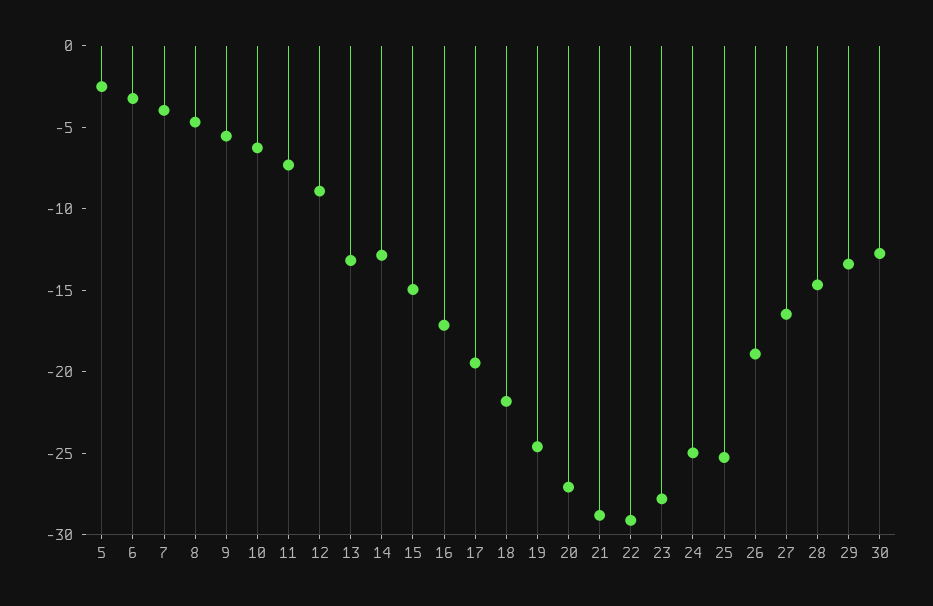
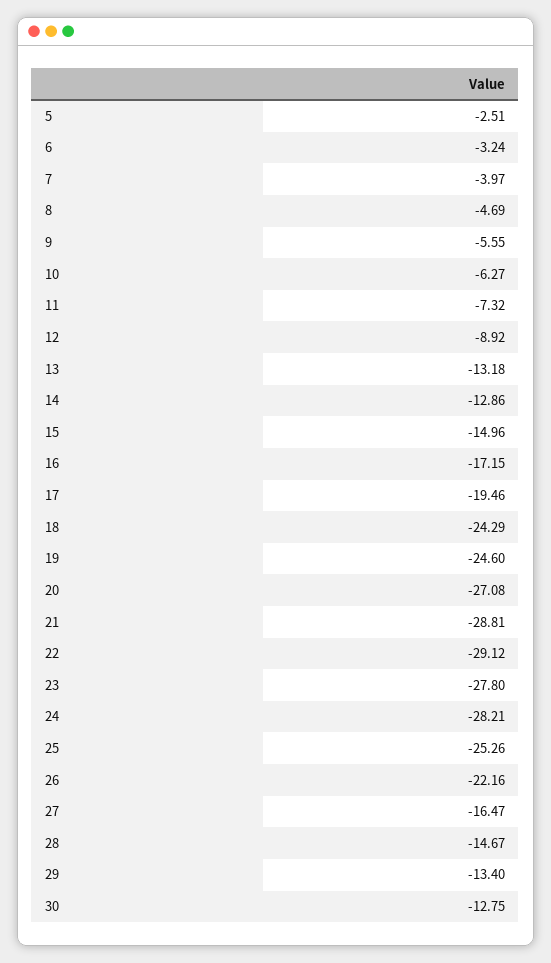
  {
    "5": -2.51,
    "6": -3.24,
    "7": -3.97,
    "8": -4.69,
    "9": -5.55,
    "10": -6.27,
    "11": -7.32,
    "12": -8.92,
    "13": -13.18,
    "14": -12.86,
    "15": -14.96,
    "16": -17.15,
    "17": -19.46,
-   "18": -22,
+   "18": -24.29,
    "19": -24.6,
    "20": -27.08,
    "21": -28.81,
    "22": -29.12,
    "23": -27.8,
-   "24": -25,
+   "24": -28.21,
    "25": -25.26,
-   "26": -19,
+   "26": -22.16,
    "27": -16.47,
    "28": -14.67,
    "29": -13.4,
    "30": -12.75
  }

